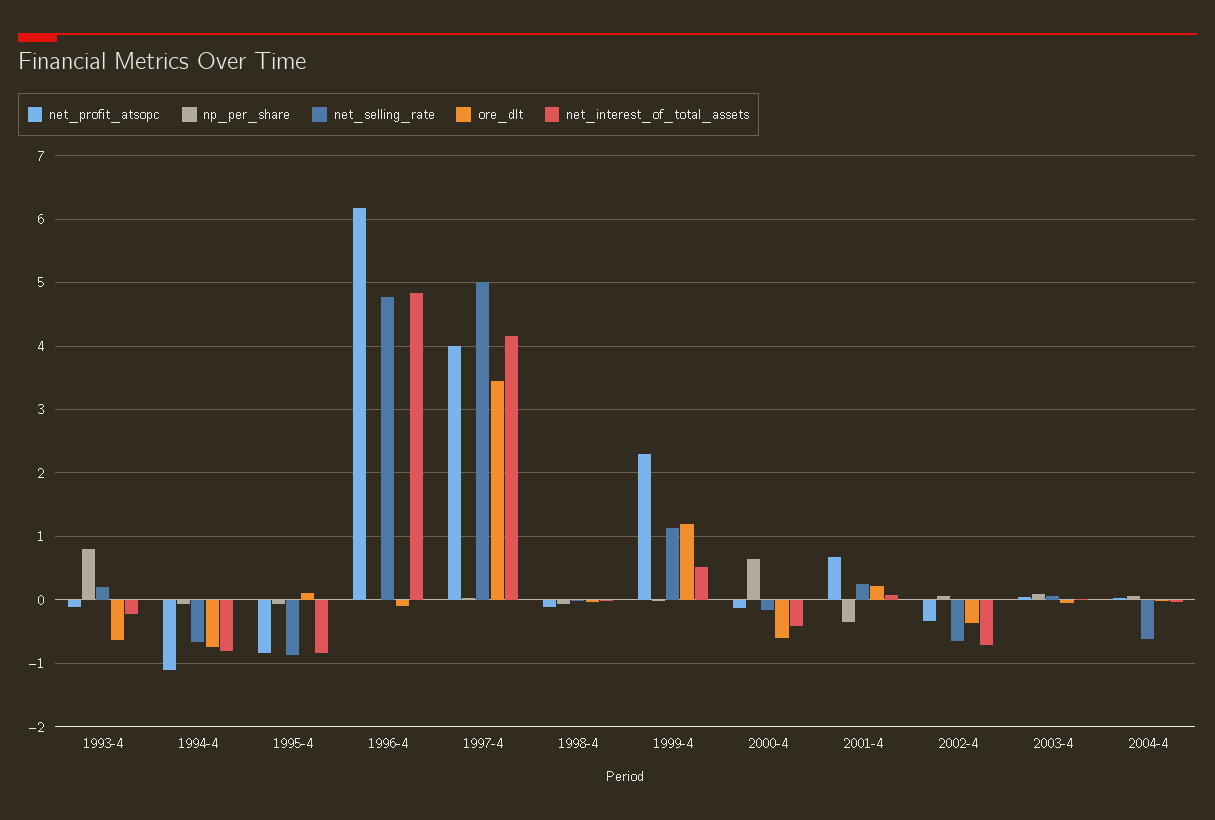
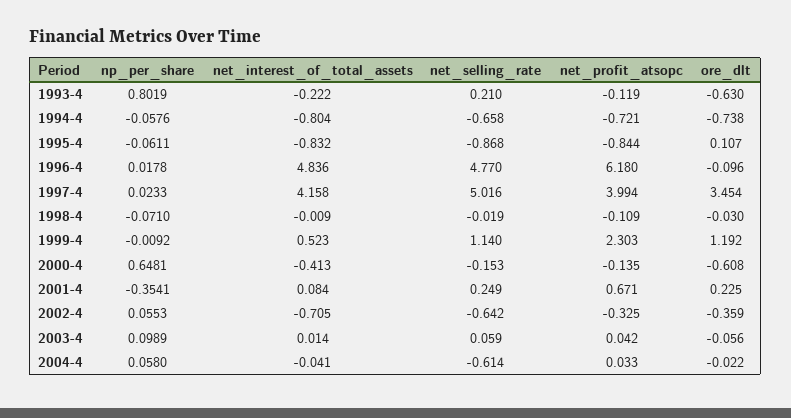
  {
    "net_profit_atsopc": {
      "1993-4": -0.119,
-     "1994-4": -1.1,
+     "1994-4": -0.721,
      "1995-4": -0.844,
      "1996-4": 6.18,
      "1997-4": 3.994,
      "1998-4": -0.109,
      "1999-4": 2.303,
      "2000-4": -0.135,
      "2001-4": 0.671,
      "2002-4": -0.325,
      "2003-4": 0.042,
      "2004-4": 0.033
    },
    "np_per_share": {
      "1993-4": 0.8019,
      "1994-4": -0.0576,
      "1995-4": -0.0611,
      "1996-4": 0.0178,
      "1997-4": 0.0233,
      "1998-4": -0.071,
      "1999-4": -0.0092,
      "2000-4": 0.6481,
      "2001-4": -0.3541,
      "2002-4": 0.0553,
      "2003-4": 0.0989,
      "2004-4": 0.058
    },
    "net_selling_rate": {
      "1993-4": 0.21,
      "1994-4": -0.658,
      "1995-4": -0.868,
      "1996-4": 4.77,
      "1997-4": 5.016,
      "1998-4": -0.019,
      "1999-4": 1.14,
      "2000-4": -0.153,
      "2001-4": 0.249,
      "2002-4": -0.642,
      "2003-4": 0.059,
      "2004-4": -0.614
    },
    "ore_dlt": {
      "1993-4": -0.63,
      "1994-4": -0.738,
      "1995-4": 0.107,
      "1996-4": -0.096,
      "1997-4": 3.454,
      "1998-4": -0.03,
      "1999-4": 1.192,
      "2000-4": -0.608,
      "2001-4": 0.225,
      "2002-4": -0.359,
      "2003-4": -0.056,
      "2004-4": -0.022
    },
    "net_interest_of_total_assets": {
      "1993-4": -0.222,
      "1994-4": -0.804,
      "1995-4": -0.832,
      "1996-4": 4.836,
      "1997-4": 4.158,
      "1998-4": -0.009,
      "1999-4": 0.523,
      "2000-4": -0.413,
      "2001-4": 0.084,
      "2002-4": -0.705,
      "2003-4": 0.014,
      "2004-4": -0.041
    }
  }

